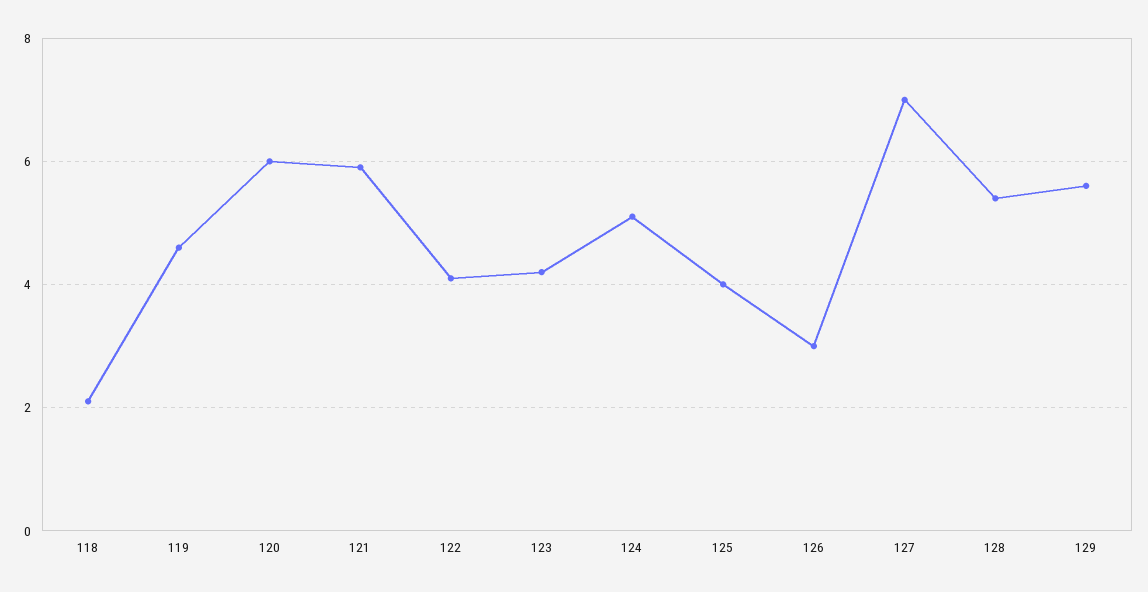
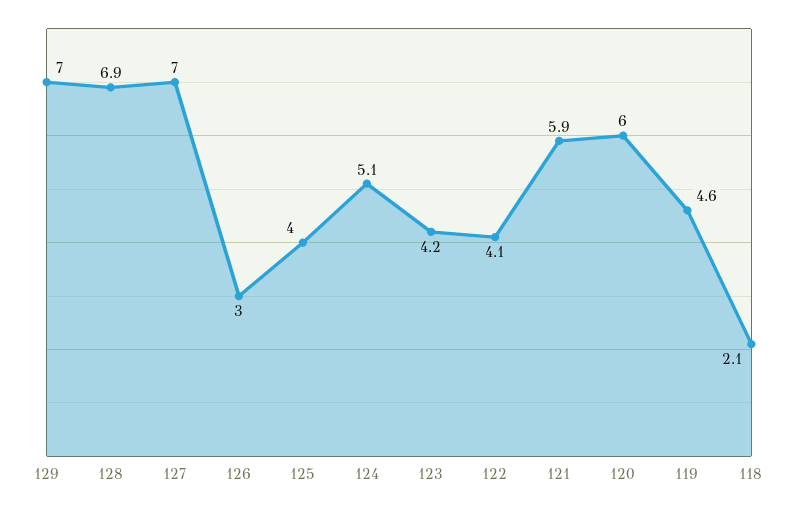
  {
    "118": 2.1,
    "119": 4.6,
    "120": 6,
    "121": 5.9,
    "122": 4.1,
    "123": 4.2,
    "124": 5.1,
    "125": 4,
    "126": 3,
    "127": 7,
-   "128": 5.5,
+   "128": 6.9,
-   "129": 5.5
+   "129": 7
  }

